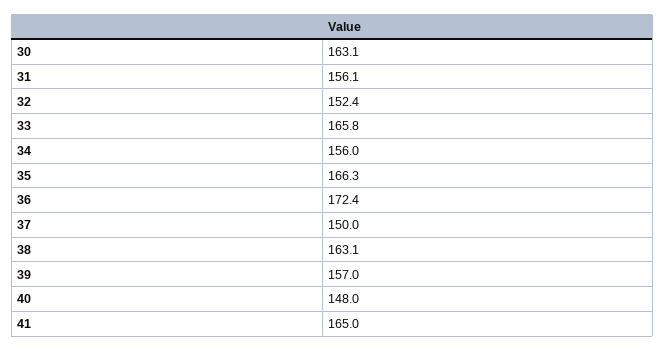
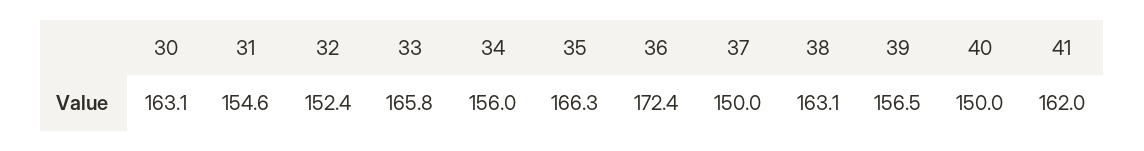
  {
    "30": 163.1,
-   "31": 156.1,
+   "31": 154.6,
    "32": 152.4,
    "33": 165.8,
    "34": 156,
    "35": 166.3,
    "36": 172.4,
    "37": 150,
    "38": 163.1,
-   "39": 157,
+   "39": 156.5,
-   "40": 148,
+   "40": 150,
-   "41": 165
+   "41": 162
  }

